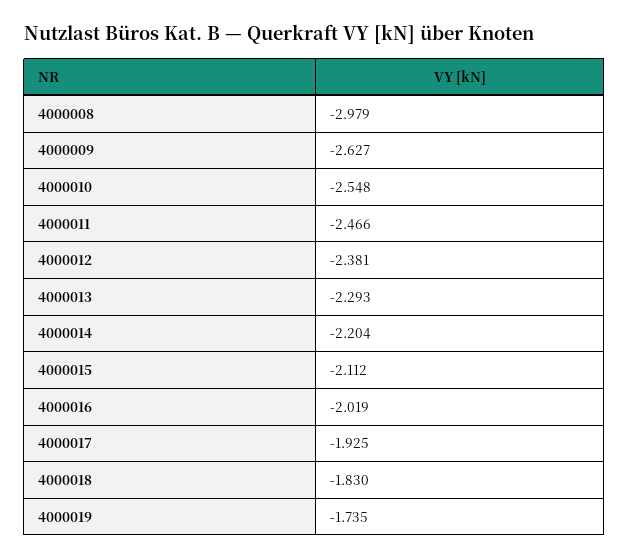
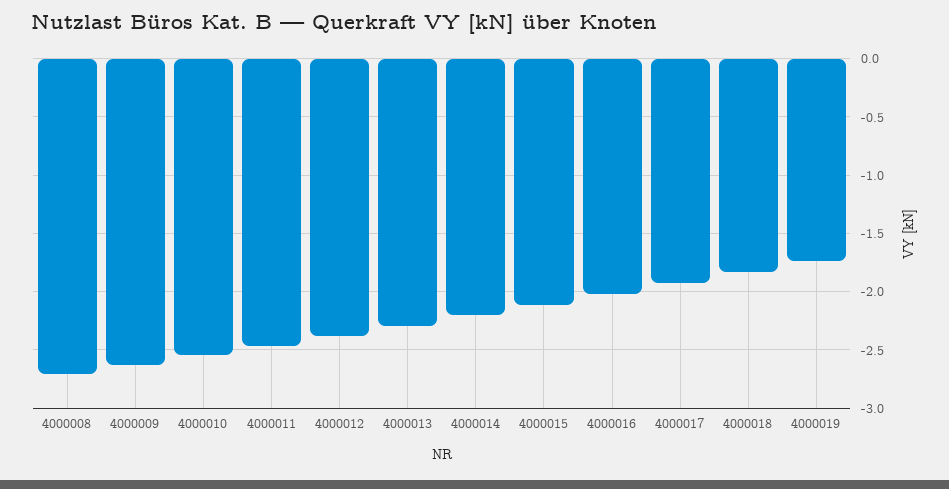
  {
-   "4000008": -2.979,
+   "4000008": -2.7,
    "4000009": -2.627,
    "4000010": -2.548,
    "4000011": -2.466,
    "4000012": -2.381,
    "4000013": -2.293,
    "4000014": -2.204,
    "4000015": -2.112,
    "4000016": -2.019,
    "4000017": -1.925,
    "4000018": -1.83,
    "4000019": -1.735
  }

